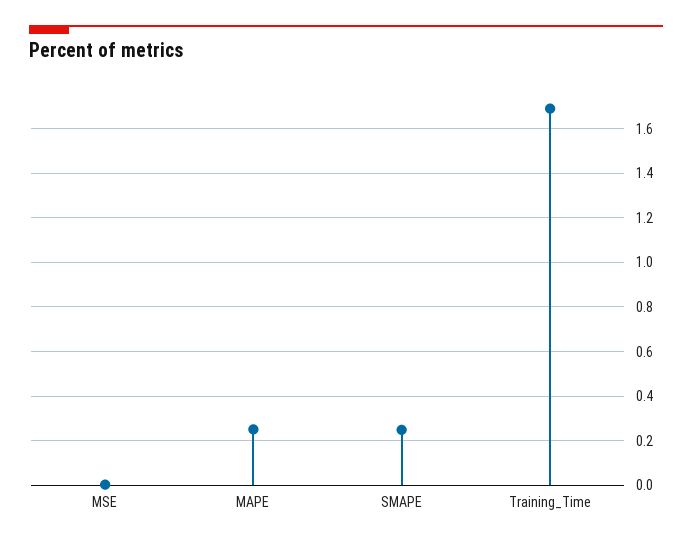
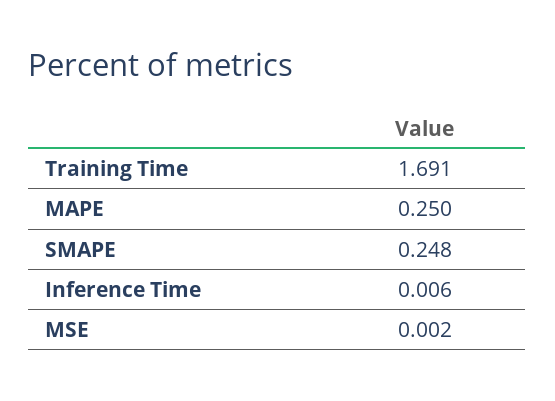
  {
    "MSE": 0.002,
    "MAPE": 0.25,
    "SMAPE": 0.248,
-   "Training_Time": 1.691
+   "Training_Time": 1.691,
+   "Inference Time": 0.006
  }

